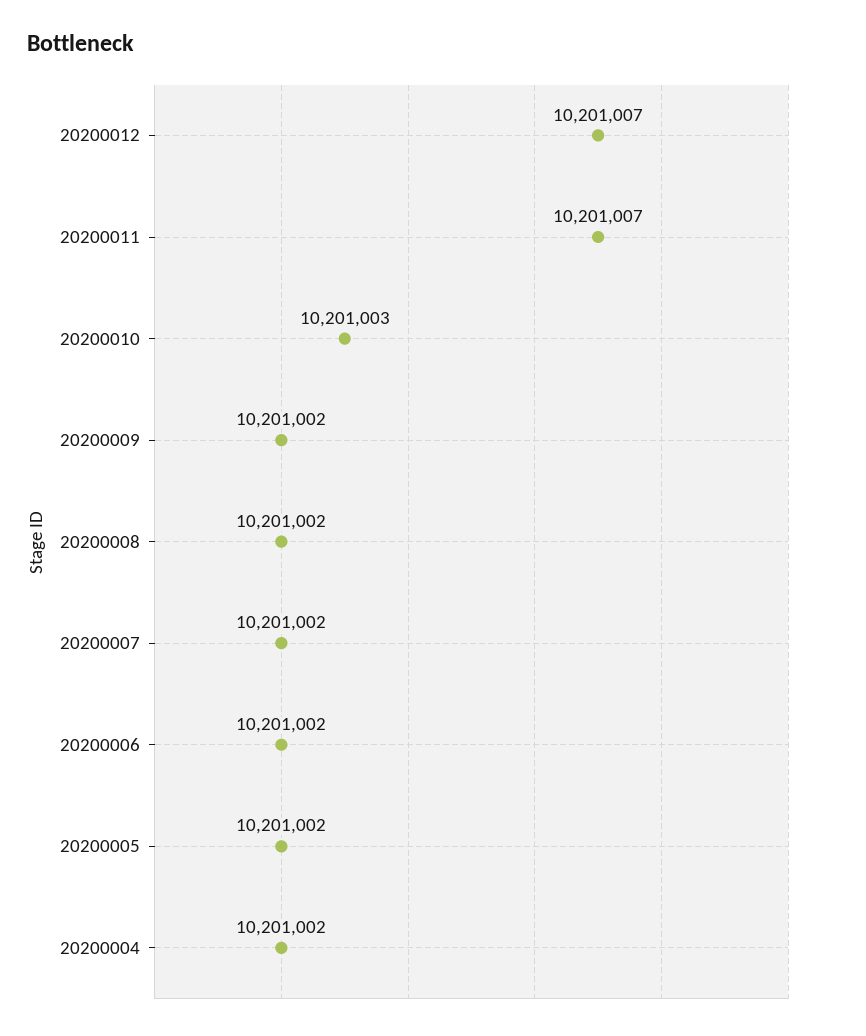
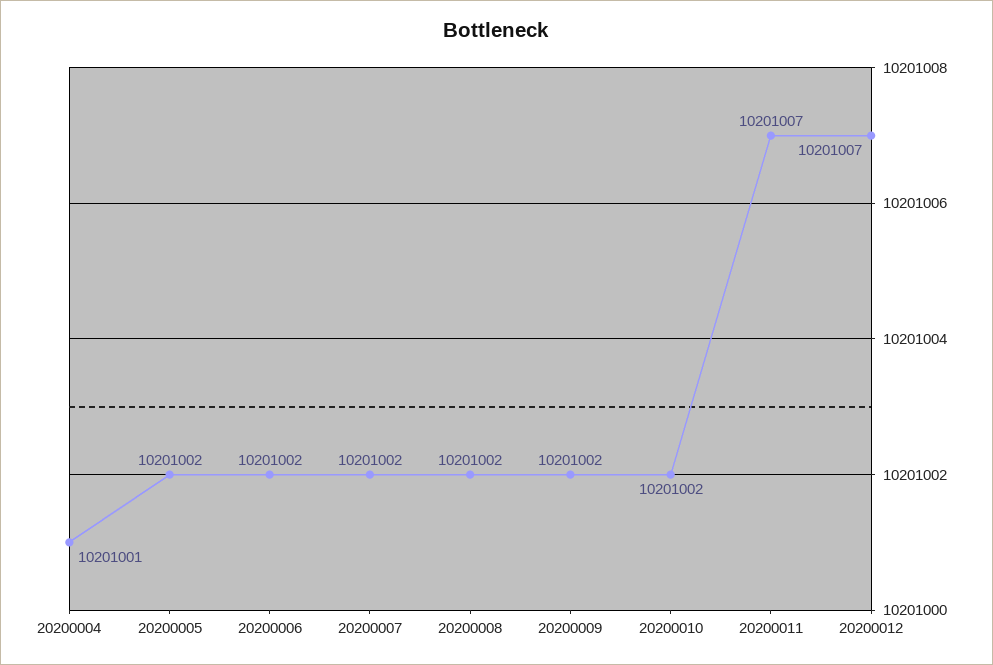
  {
    "20200012": 10201007,
    "20200011": 10201007,
-   "20200010": 10201003,
+   "20200010": 10201002,
    "20200009": 10201002,
    "20200008": 10201002,
    "20200007": 10201002,
    "20200006": 10201002,
    "20200005": 10201002,
-   "20200004": 10201002
+   "20200004": 10201001
  }

